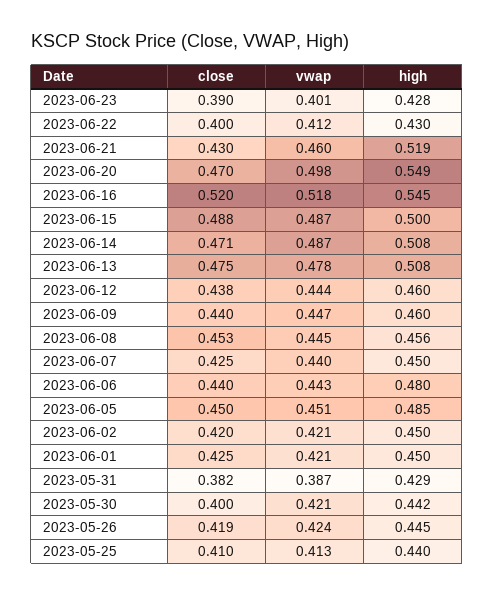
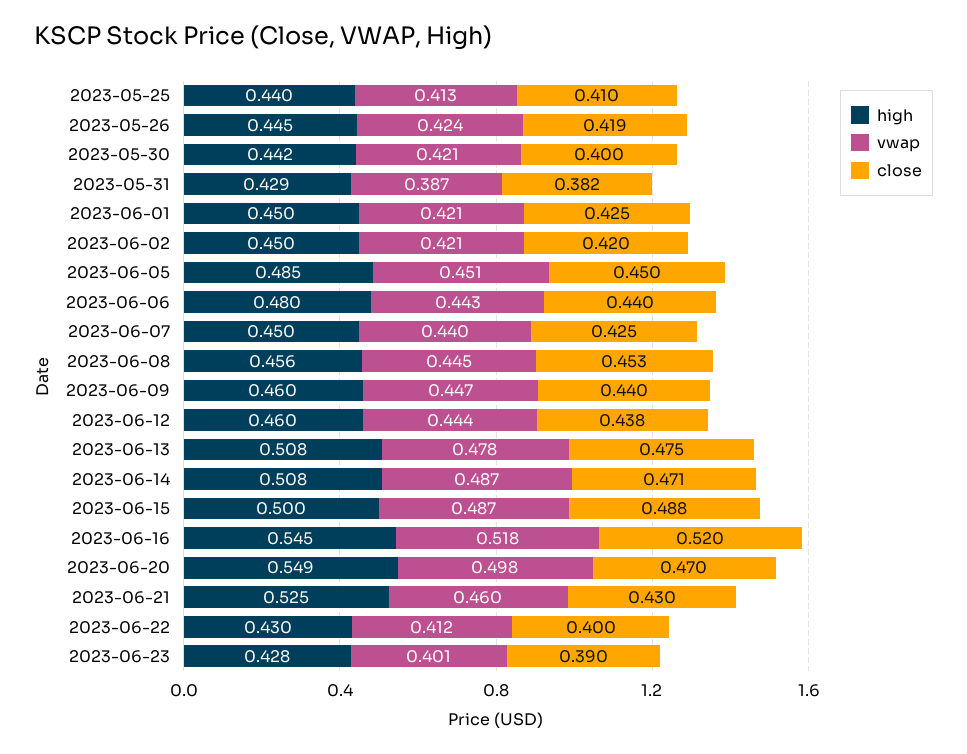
  {
    "close": {
      "2023-06-23": 0.39,
      "2023-06-22": 0.4,
      "2023-06-21": 0.43,
      "2023-06-20": 0.47,
      "2023-06-16": 0.52,
      "2023-06-15": 0.488,
      "2023-06-14": 0.471,
      "2023-06-13": 0.475,
      "2023-06-12": 0.438,
      "2023-06-09": 0.44,
      "2023-06-08": 0.453,
      "2023-06-07": 0.425,
      "2023-06-06": 0.44,
      "2023-06-05": 0.45,
      "2023-06-02": 0.42,
      "2023-06-01": 0.425,
      "2023-05-31": 0.382,
      "2023-05-30": 0.4,
      "2023-05-26": 0.419,
      "2023-05-25": 0.41
    },
    "vwap": {
      "2023-06-23": 0.401,
      "2023-06-22": 0.412,
      "2023-06-21": 0.46,
      "2023-06-20": 0.498,
      "2023-06-16": 0.518,
      "2023-06-15": 0.487,
      "2023-06-14": 0.487,
      "2023-06-13": 0.478,
      "2023-06-12": 0.444,
      "2023-06-09": 0.447,
      "2023-06-08": 0.445,
      "2023-06-07": 0.44,
      "2023-06-06": 0.443,
      "2023-06-05": 0.451,
      "2023-06-02": 0.421,
      "2023-06-01": 0.421,
      "2023-05-31": 0.387,
      "2023-05-30": 0.421,
      "2023-05-26": 0.424,
      "2023-05-25": 0.413
    },
    "high": {
      "2023-06-23": 0.428,
      "2023-06-22": 0.43,
-     "2023-06-21": 0.519,
+     "2023-06-21": 0.525,
      "2023-06-20": 0.549,
      "2023-06-16": 0.545,
      "2023-06-15": 0.5,
      "2023-06-14": 0.508,
      "2023-06-13": 0.508,
      "2023-06-12": 0.46,
      "2023-06-09": 0.46,
      "2023-06-08": 0.456,
      "2023-06-07": 0.45,
      "2023-06-06": 0.48,
      "2023-06-05": 0.485,
      "2023-06-02": 0.45,
      "2023-06-01": 0.45,
      "2023-05-31": 0.429,
      "2023-05-30": 0.442,
      "2023-05-26": 0.445,
      "2023-05-25": 0.44
    }
  }

